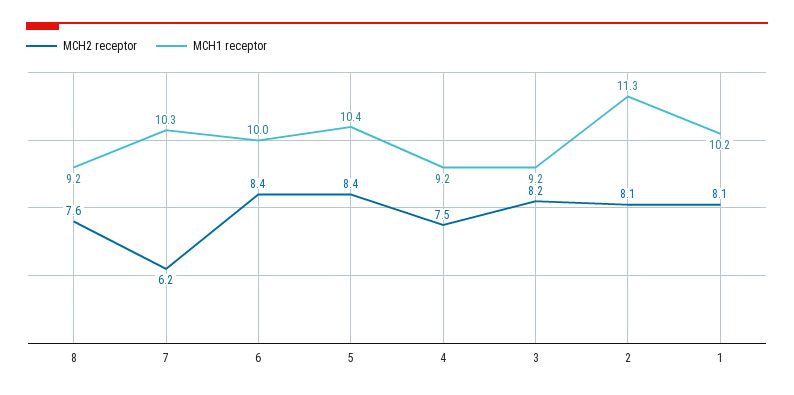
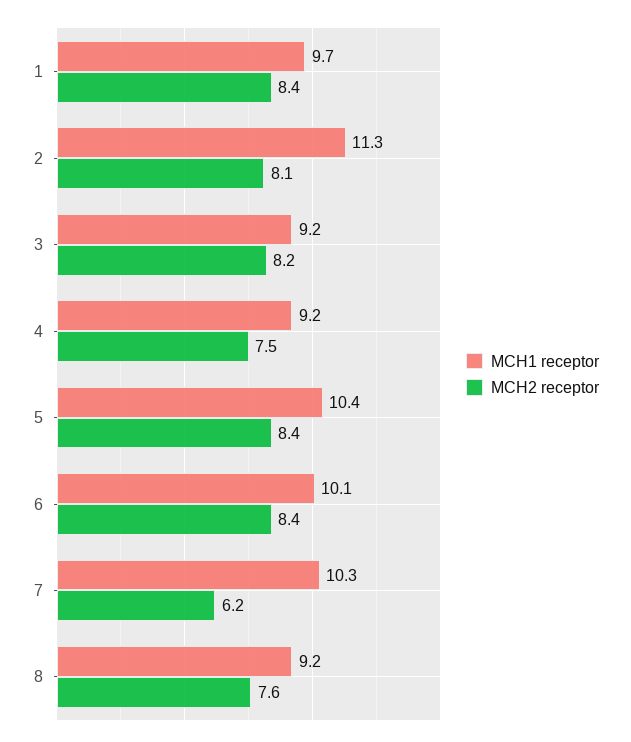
  {
    "MCH2 receptor": {
      "8": 7.6,
      "7": 6.2,
      "6": 8.4,
      "5": 8.4,
      "4": 7.5,
      "3": 8.2,
      "2": 8.1,
-     "1": 8.1
+     "1": 8.4
    },
    "MCH1 receptor": {
      "8": 9.2,
      "7": 10.3,
-     "6": 10,
+     "6": 10.1,
      "5": 10.4,
      "4": 9.2,
      "3": 9.2,
      "2": 11.3,
-     "1": 10.2
+     "1": 9.7
    }
  }

